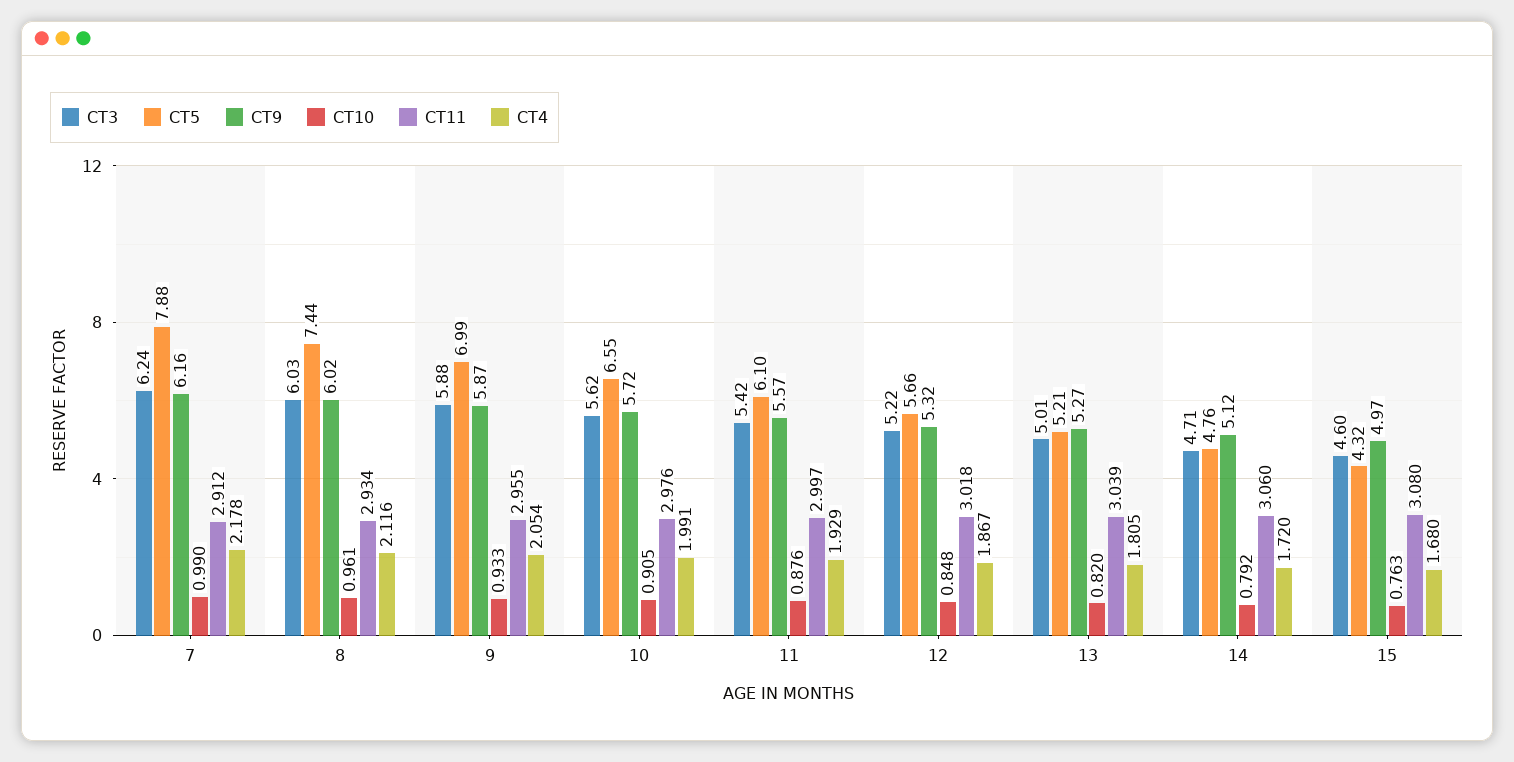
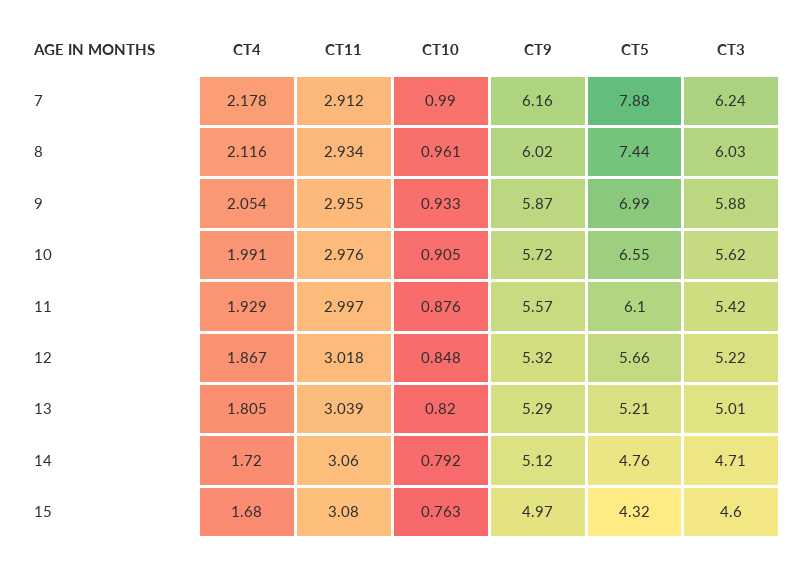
  {
    "CT3": {
      "7": 6.24,
      "8": 6.03,
      "9": 5.88,
      "10": 5.62,
      "11": 5.42,
      "12": 5.22,
      "13": 5.01,
      "14": 4.71,
      "15": 4.6
    },
    "CT5": {
      "7": 7.88,
      "8": 7.44,
      "9": 6.99,
      "10": 6.55,
      "11": 6.1,
      "12": 5.66,
      "13": 5.21,
      "14": 4.76,
      "15": 4.32
    },
    "CT9": {
      "7": 6.16,
      "8": 6.02,
      "9": 5.87,
      "10": 5.72,
      "11": 5.57,
      "12": 5.32,
-     "13": 5.27,
+     "13": 5.29,
      "14": 5.12,
      "15": 4.97
    },
    "CT10": {
      "7": 0.99,
      "8": 0.961,
      "9": 0.933,
      "10": 0.905,
      "11": 0.876,
      "12": 0.848,
      "13": 0.82,
      "14": 0.792,
      "15": 0.763
    },
    "CT11": {
      "7": 2.912,
      "8": 2.934,
      "9": 2.955,
      "10": 2.976,
      "11": 2.997,
      "12": 3.018,
      "13": 3.039,
      "14": 3.06,
      "15": 3.08
    },
    "CT4": {
      "7": 2.178,
      "8": 2.116,
      "9": 2.054,
      "10": 1.991,
      "11": 1.929,
      "12": 1.867,
      "13": 1.805,
      "14": 1.72,
      "15": 1.68
    }
  }

